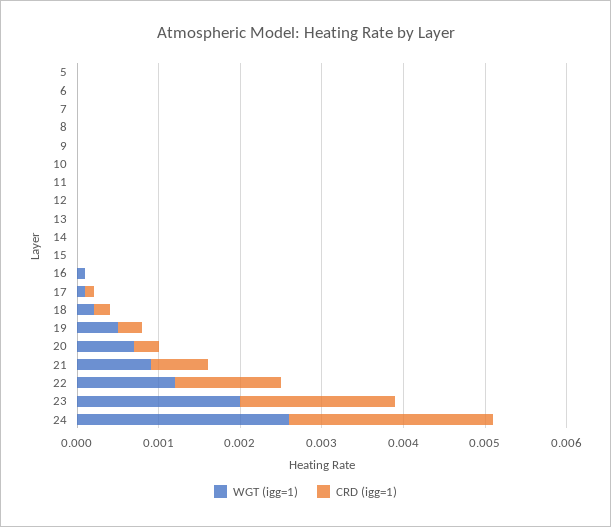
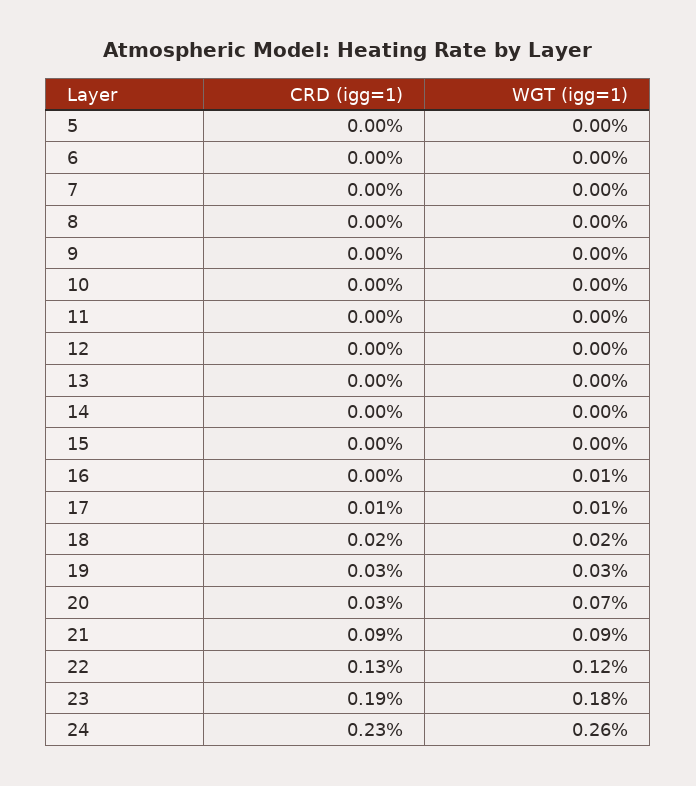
  {
    "WGT (igg=1)": {
      "5": 0,
      "6": 0,
      "7": 0,
      "8": 0,
      "9": 0,
      "10": 0,
      "11": 0,
      "12": 0,
      "13": 0,
      "14": 0,
      "15": 0,
      "16": 0.0001,
      "17": 0.0001,
      "18": 0.0002,
-     "19": 0.0005,
+     "19": 0.0003,
      "20": 0.0007,
      "21": 0.0009,
      "22": 0.0012,
-     "23": 0.002,
+     "23": 0.0018,
      "24": 0.0026
    },
    "CRD (igg=1)": {
      "5": 0,
      "6": 0,
      "7": 0,
      "8": 0,
      "9": 0,
      "10": 0,
      "11": 0,
      "12": 0,
      "13": 0,
      "14": 0,
      "15": 0,
      "16": 0,
      "17": 0.0001,
      "18": 0.0002,
      "19": 0.0003,
      "20": 0.0003,
-     "21": 0.0007,
+     "21": 0.0009,
      "22": 0.0013,
      "23": 0.0019,
-     "24": 0.0025
+     "24": 0.0023
    }
  }

